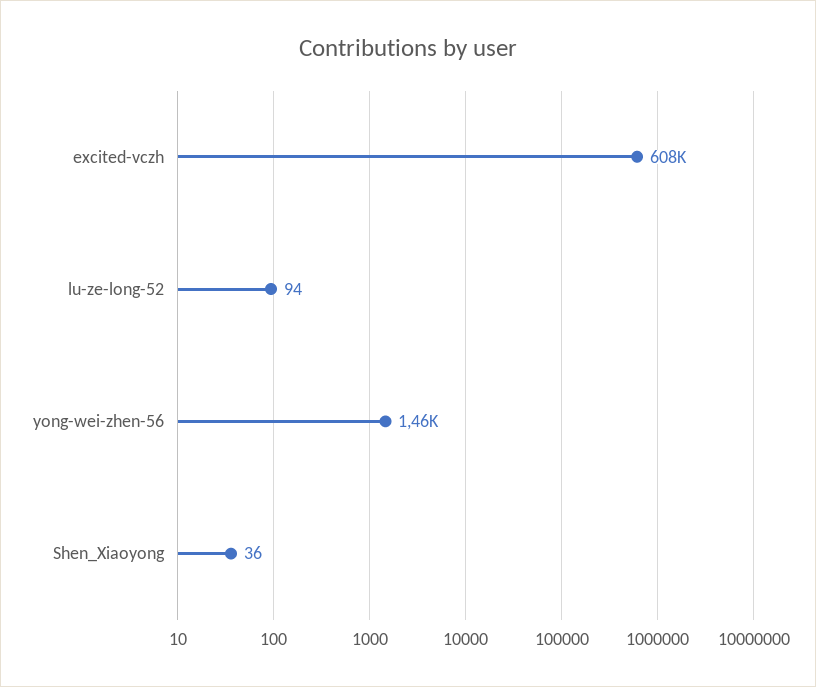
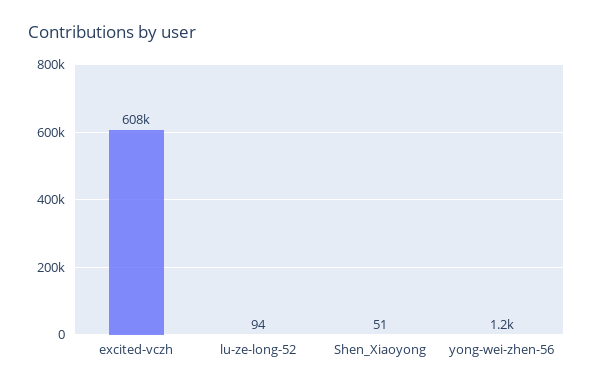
  {
    "excited-vczh": 608000,
    "lu-ze-long-52": 94,
-   "yong-wei-zhen-56": 1460,
+   "yong-wei-zhen-56": 1200,
-   "Shen_Xiaoyong": 36
+   "Shen_Xiaoyong": 51
  }

